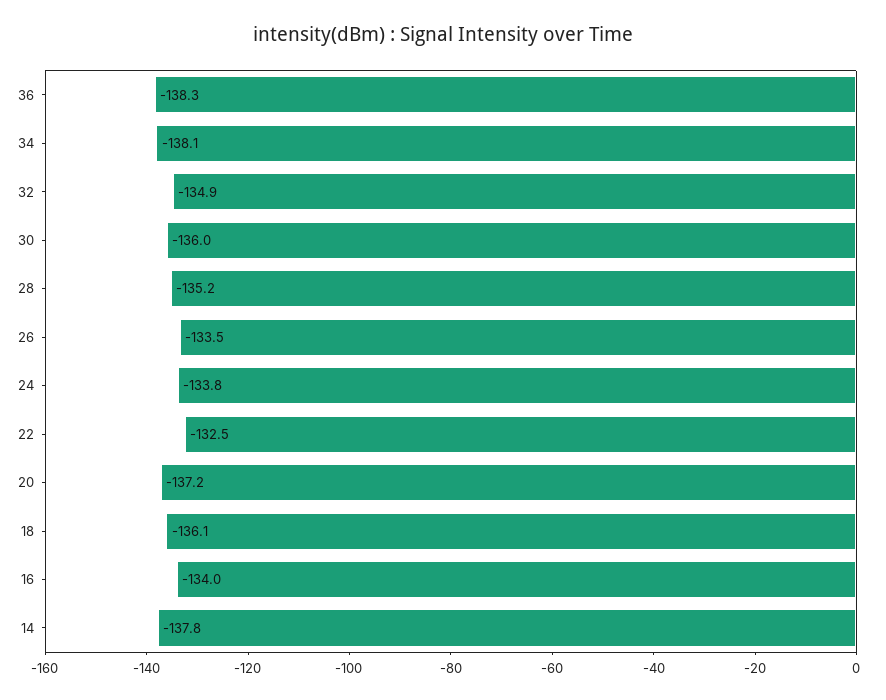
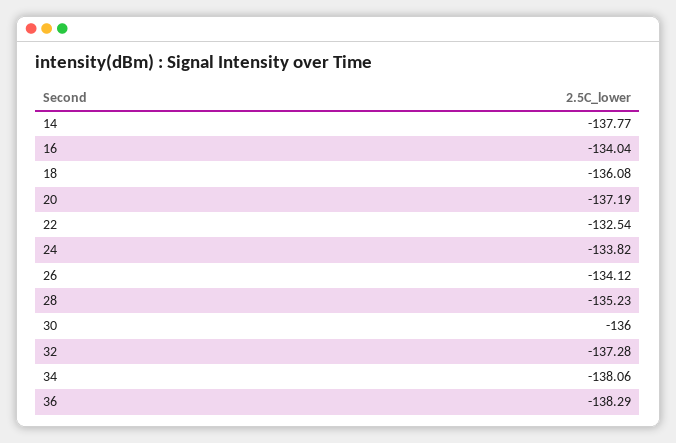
  {
    "36": -138.29,
    "34": -138.06,
-   "32": -134.9,
+   "32": -137.28,
    "30": -136,
    "28": -135.23,
-   "26": -133.5,
+   "26": -134.12,
    "24": -133.82,
    "22": -132.54,
    "20": -137.19,
    "18": -136.08,
    "16": -134.04,
    "14": -137.77
  }

